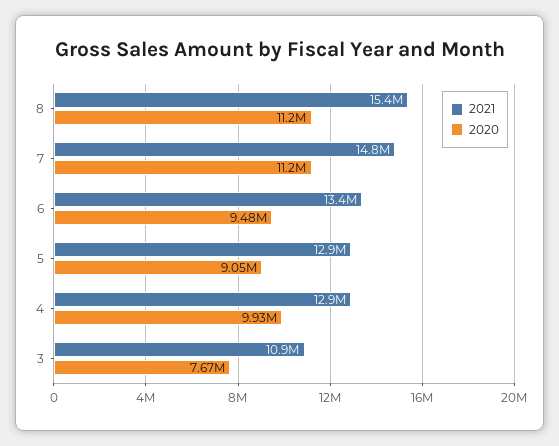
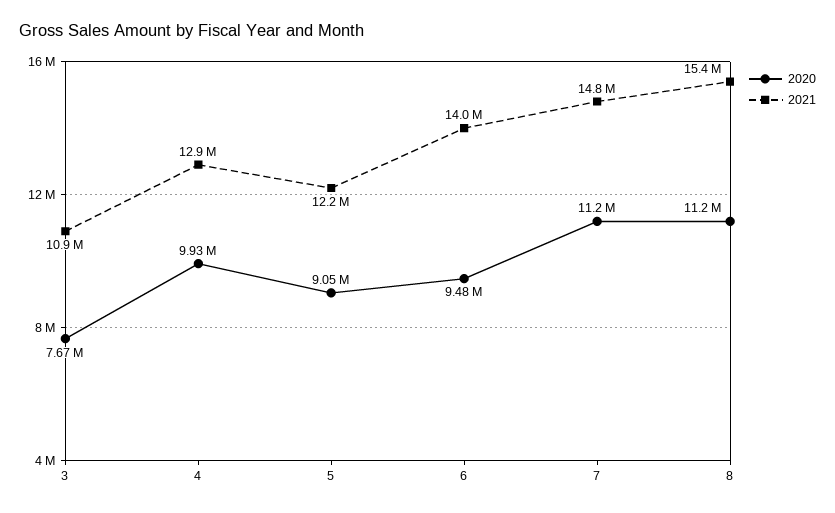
  {
    "2021": {
      "8": 15400000,
      "7": 14800000,
-     "6": 13400000,
+     "6": 14000000,
-     "5": 12900000,
+     "5": 12200000,
      "4": 12900000,
      "3": 10900000
    },
    "2020": {
      "8": 11200000,
      "7": 11200000,
      "6": 9480000,
      "5": 9050000,
      "4": 9930000,
      "3": 7670000
    }
  }

